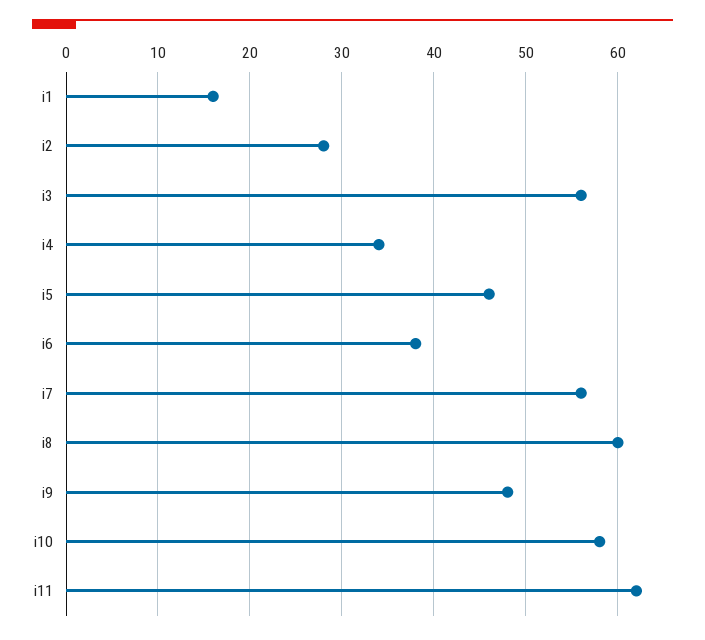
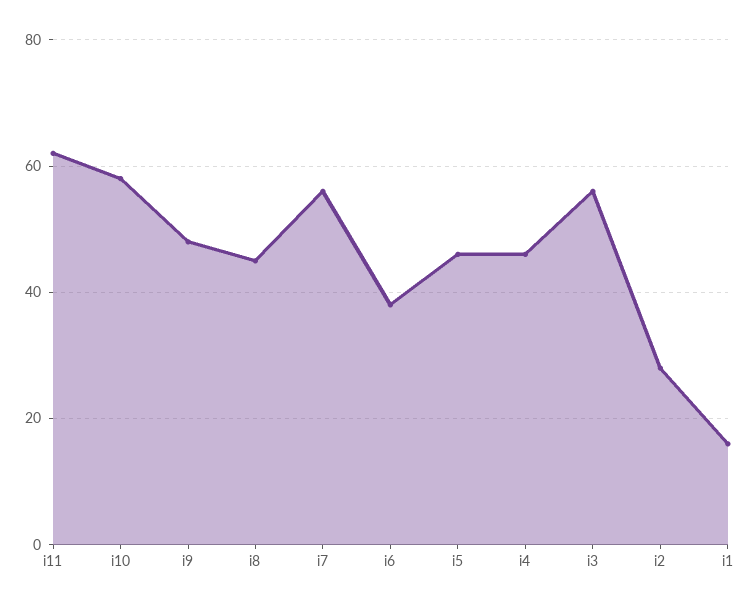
  {
    "i1": 16,
    "i2": 28,
    "i3": 56,
-   "i4": 34,
+   "i4": 45,
    "i5": 46,
    "i6": 38,
    "i7": 56,
-   "i8": 60,
+   "i8": 45,
    "i9": 48,
    "i10": 58,
    "i11": 62
  }

